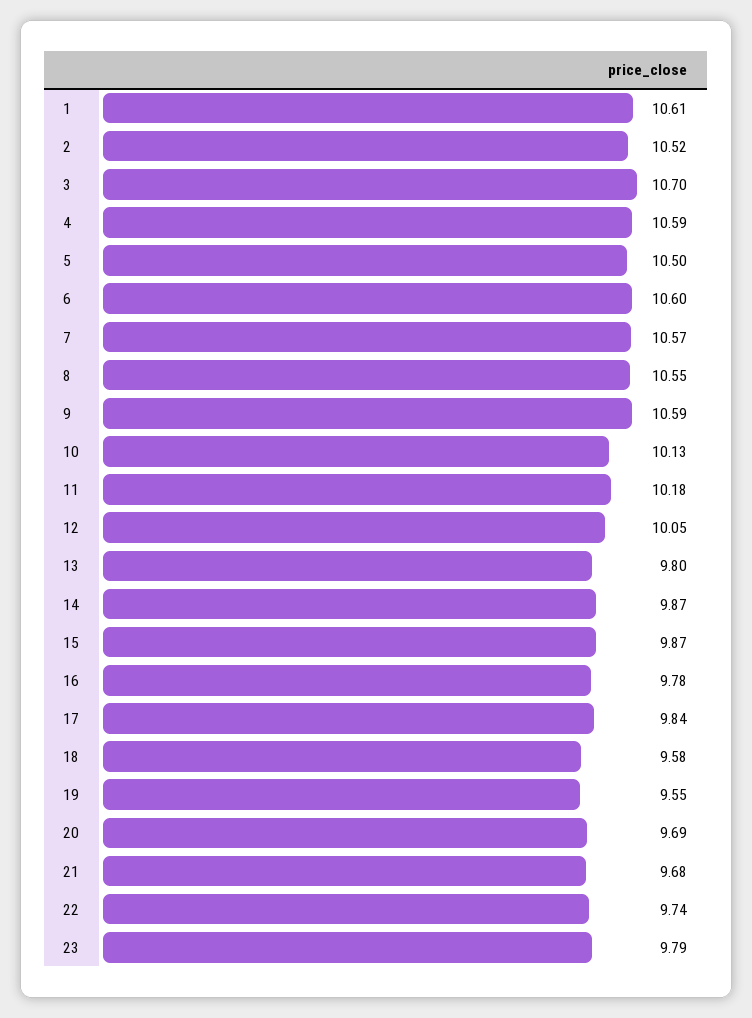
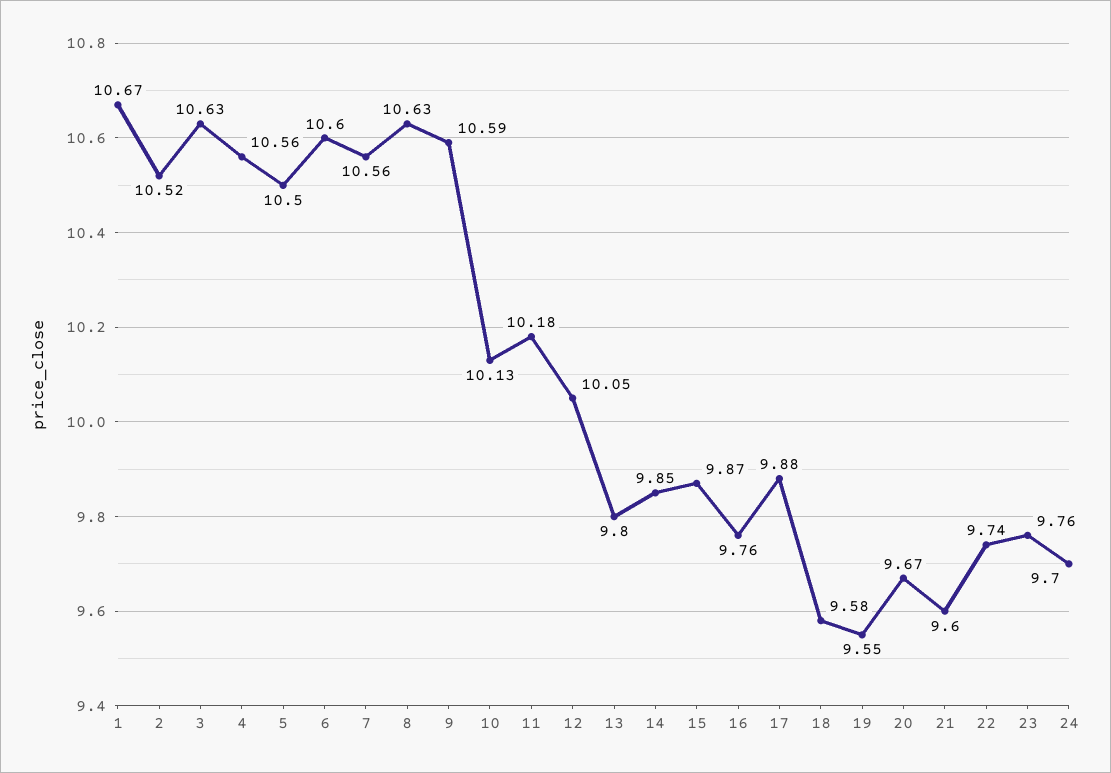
  {
-   "1": 10.61,
+   "1": 10.67,
    "2": 10.52,
-   "3": 10.7,
+   "3": 10.63,
-   "4": 10.59,
+   "4": 10.56,
    "5": 10.5,
    "6": 10.6,
-   "7": 10.57,
+   "7": 10.56,
-   "8": 10.55,
+   "8": 10.63,
    "9": 10.59,
    "10": 10.13,
    "11": 10.18,
    "12": 10.05,
    "13": 9.8,
-   "14": 9.87,
+   "14": 9.85,
    "15": 9.87,
-   "16": 9.78,
+   "16": 9.76,
-   "17": 9.84,
+   "17": 9.88,
    "18": 9.58,
    "19": 9.55,
-   "20": 9.69,
+   "20": 9.67,
-   "21": 9.68,
+   "21": 9.6,
    "22": 9.74,
-   "23": 9.79
+   "23": 9.76,
+   "24": 9.7
  }

